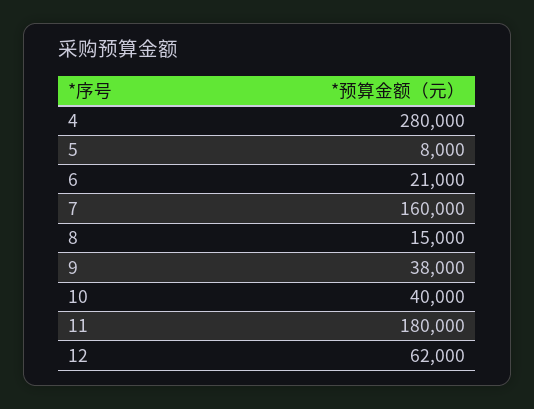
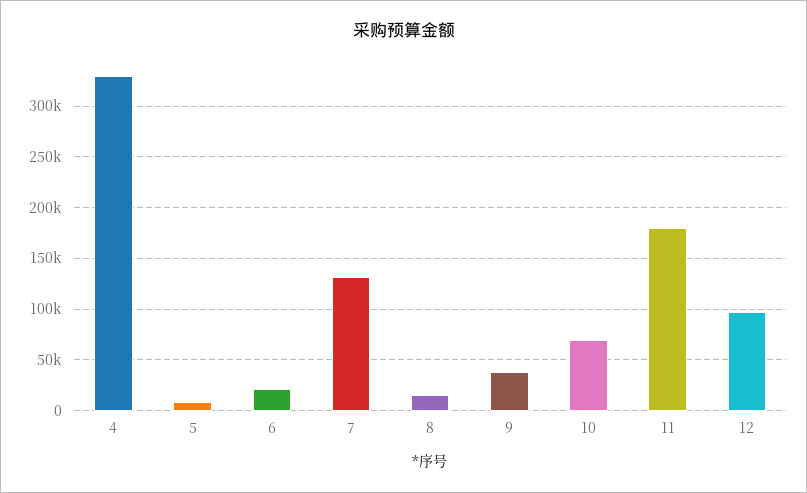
  {
-   "4": 280000,
+   "4": 330000,
    "5": 8000,
    "6": 21000,
-   "7": 160000,
+   "7": 130000,
    "8": 15000,
    "9": 38000,
-   "10": 40000,
+   "10": 70000,
    "11": 180000,
-   "12": 62000
+   "12": 100000
  }

